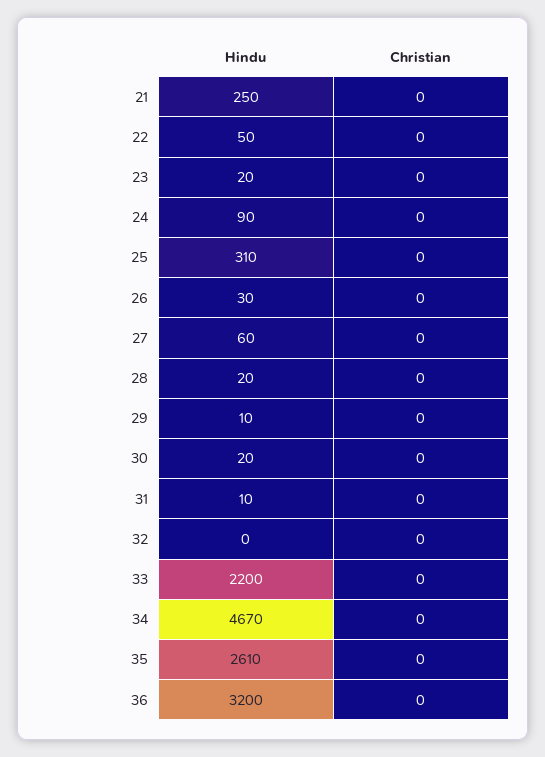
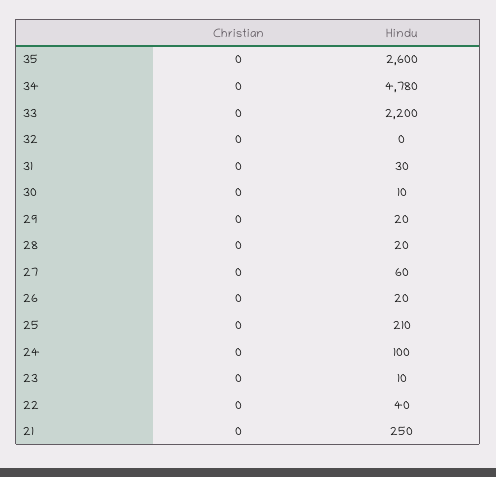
  {
    "Hindu": {
      "21": 250,
-     "22": 50,
+     "22": 40,
-     "23": 20,
+     "23": 10,
-     "24": 90,
+     "24": 100,
-     "25": 310,
+     "25": 210,
-     "26": 30,
+     "26": 20,
      "27": 60,
      "28": 20,
-     "29": 10,
+     "29": 20,
-     "30": 20,
+     "30": 10,
-     "31": 10,
+     "31": 30,
      "32": 0,
      "33": 2200,
-     "34": 4670,
+     "34": 4780,
-     "35": 2610,
+     "35": 2600
-     "36": 3200
    },
    "Christian": {
      "21": 0,
      "22": 0,
      "23": 0,
      "24": 0,
      "25": 0,
      "26": 0,
      "27": 0,
      "28": 0,
      "29": 0,
      "30": 0,
      "31": 0,
      "32": 0,
      "33": 0,
      "34": 0,
-     "35": 0,
+     "35": 0
-     "36": 0
    }
  }

